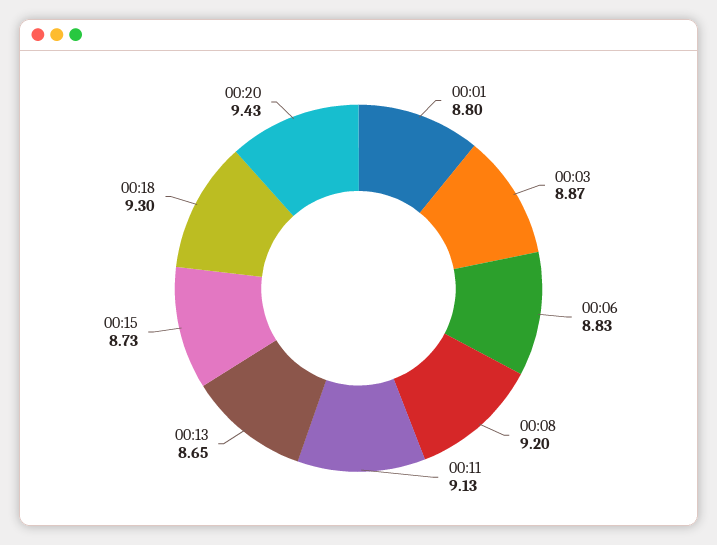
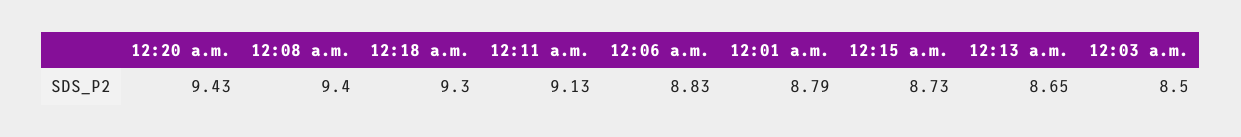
  {
-   "00:01": 8.8,
+   "00:01": 8.79,
-   "00:03": 8.87,
+   "00:03": 8.5,
    "00:06": 8.83,
-   "00:08": 9.2,
+   "00:08": 9.4,
    "00:11": 9.13,
    "00:13": 8.65,
    "00:15": 8.73,
    "00:18": 9.3,
    "00:20": 9.43
  }

